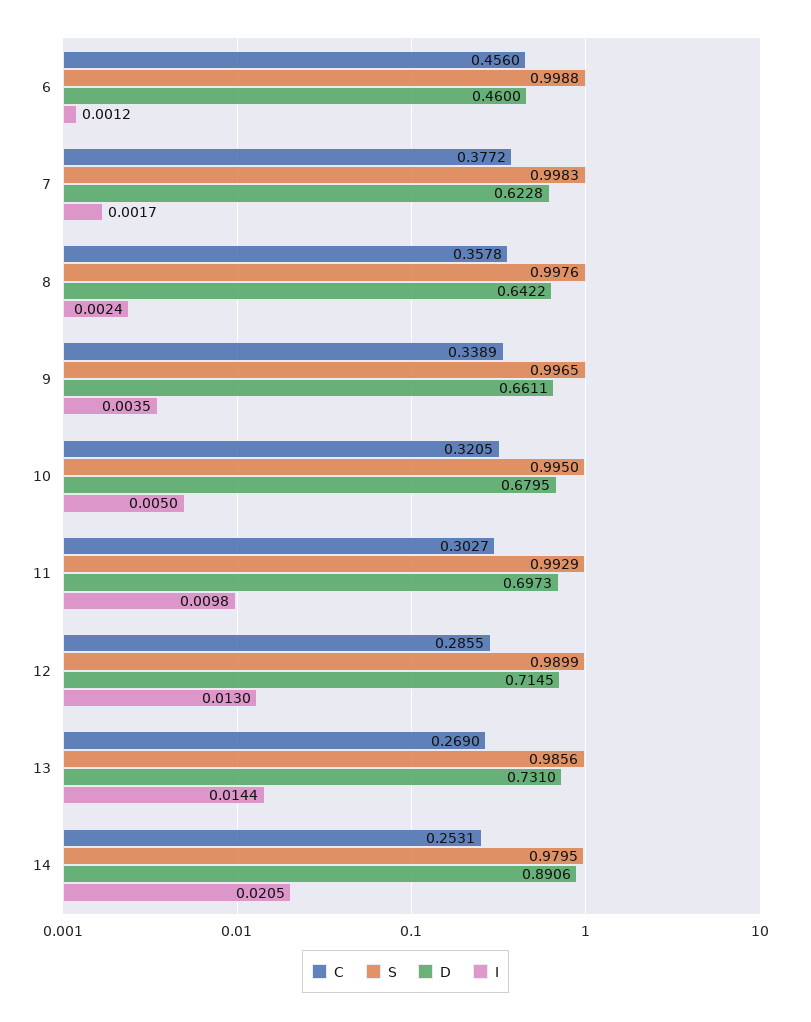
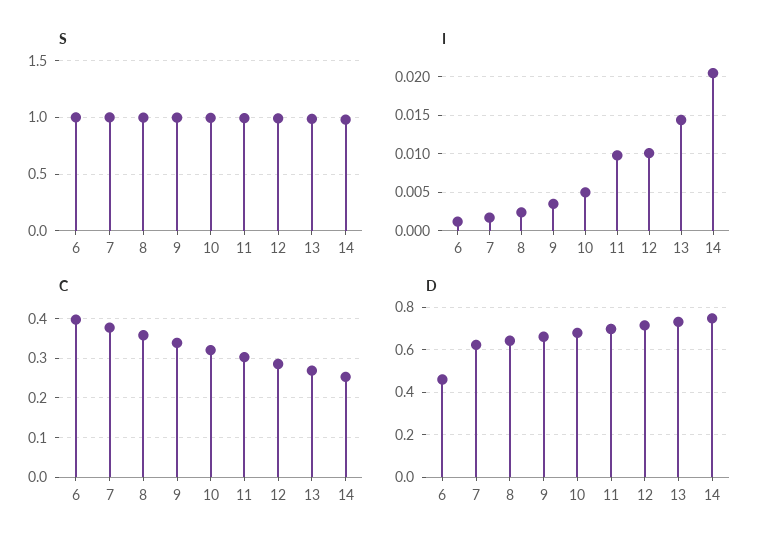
  {
    "C": {
-     "6": 0.456,
+     "6": 0.4,
      "7": 0.3772,
      "8": 0.3578,
      "9": 0.3389,
      "10": 0.3205,
      "11": 0.3027,
      "12": 0.2855,
      "13": 0.269,
      "14": 0.2531
    },
    "S": {
      "6": 0.9988,
      "7": 0.9983,
      "8": 0.9976,
      "9": 0.9965,
      "10": 0.995,
      "11": 0.9929,
      "12": 0.9899,
      "13": 0.9856,
      "14": 0.9795
    },
    "D": {
      "6": 0.46,
      "7": 0.6228,
      "8": 0.6422,
      "9": 0.6611,
      "10": 0.6795,
      "11": 0.6973,
      "12": 0.7145,
      "13": 0.731,
-     "14": 0.8906
+     "14": 0.75
    },
    "I": {
      "6": 0.0012,
      "7": 0.0017,
      "8": 0.0024,
      "9": 0.0035,
      "10": 0.005,
      "11": 0.0098,
-     "12": 0.013,
+     "12": 0.01,
      "13": 0.0144,
      "14": 0.0205
    }
  }

